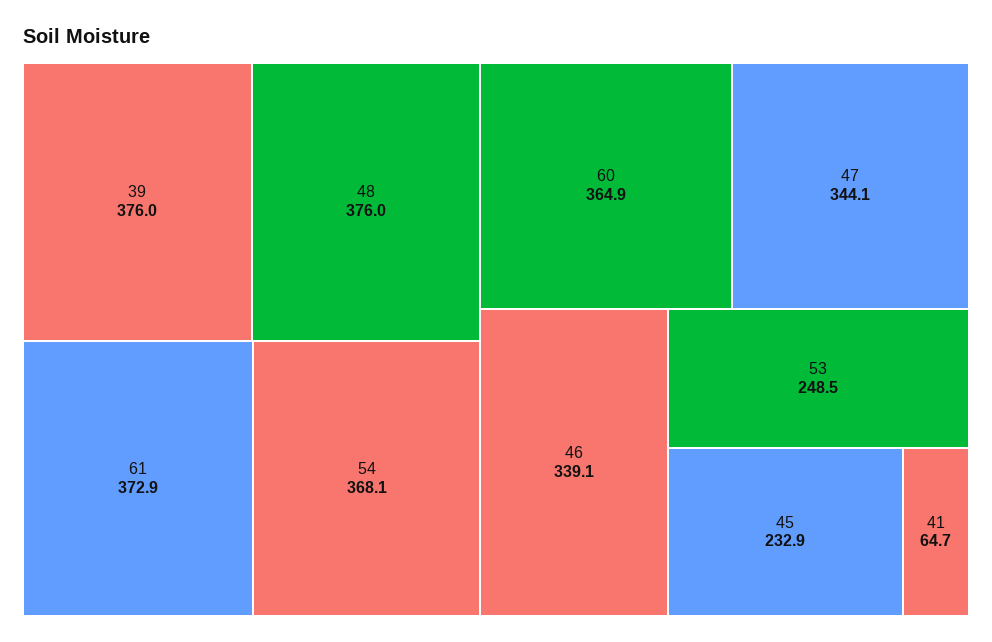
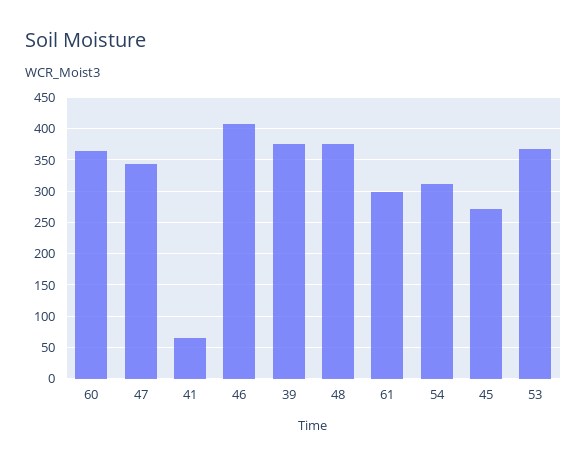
  {
    "39": 376,
    "48": 376,
-   "61": 372.9,
+   "61": 300,
-   "54": 368.1,
+   "54": 310,
    "60": 364.9,
    "47": 344.1,
-   "46": 339.1,
+   "46": 410,
-   "53": 248.5,
+   "53": 370,
-   "45": 232.9,
+   "45": 270,
    "41": 64.7
  }

